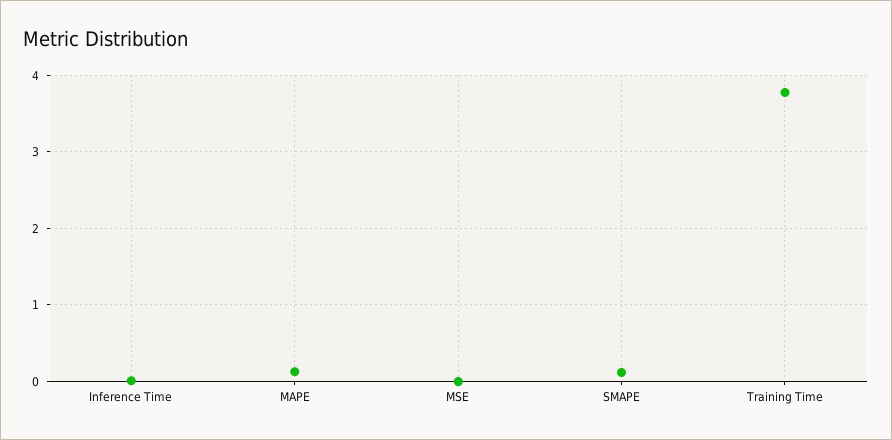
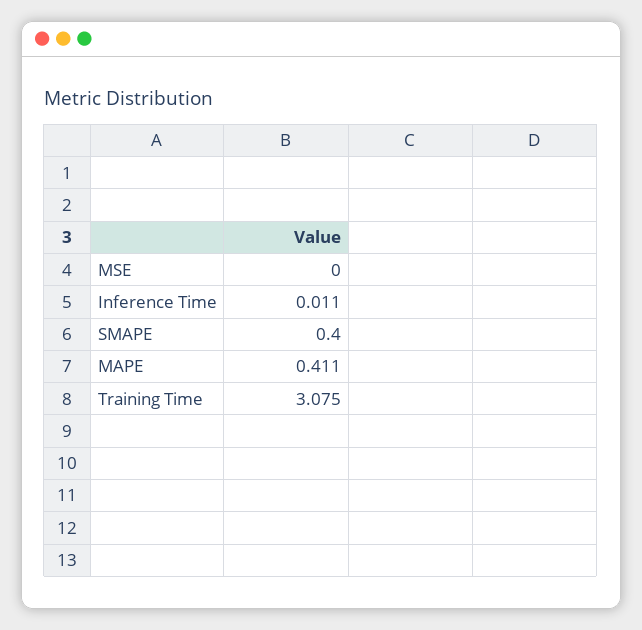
  {
    "Inference Time": 0.011,
-   "MAPE": 0.1,
+   "MAPE": 0.411,
    "MSE": 0,
-   "SMAPE": 0.1,
+   "SMAPE": 0.4,
-   "Training Time": 3.8
+   "Training Time": 3.075
  }

